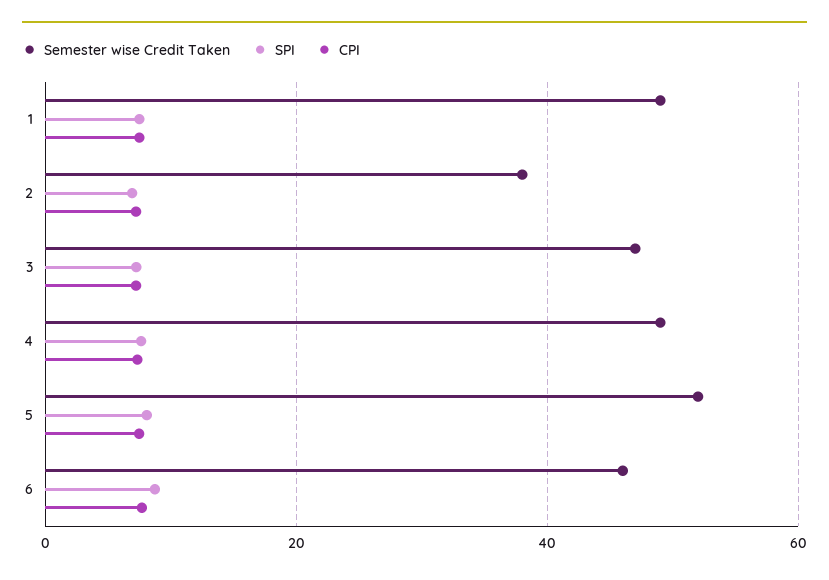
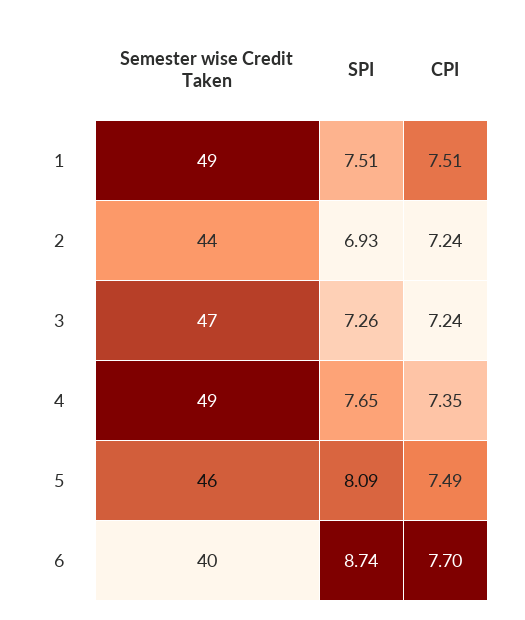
  {
    "Semester wise Credit Taken": {
      "1": 49,
-     "2": 38,
+     "2": 44,
      "3": 47,
      "4": 49,
-     "5": 52,
+     "5": 46,
-     "6": 46
+     "6": 40
    },
    "SPI": {
      "1": 7.51,
      "2": 6.93,
      "3": 7.26,
      "4": 7.65,
      "5": 8.09,
      "6": 8.74
    },
    "CPI": {
      "1": 7.51,
      "2": 7.24,
      "3": 7.24,
      "4": 7.35,
      "5": 7.49,
      "6": 7.7
    }
  }

